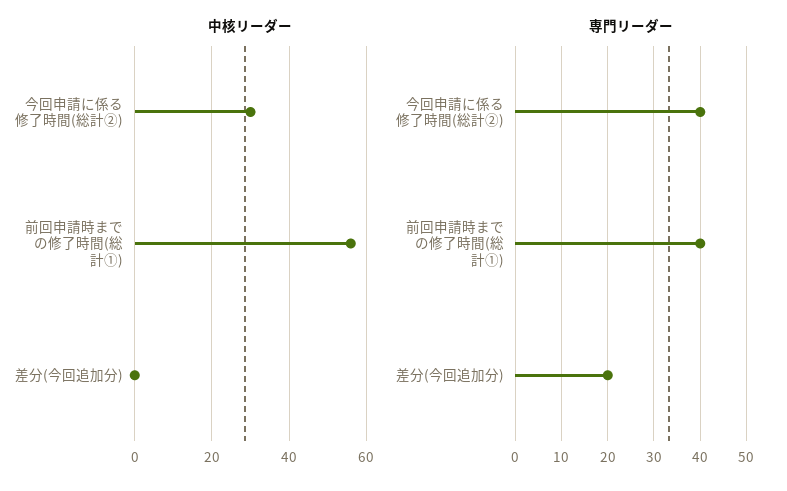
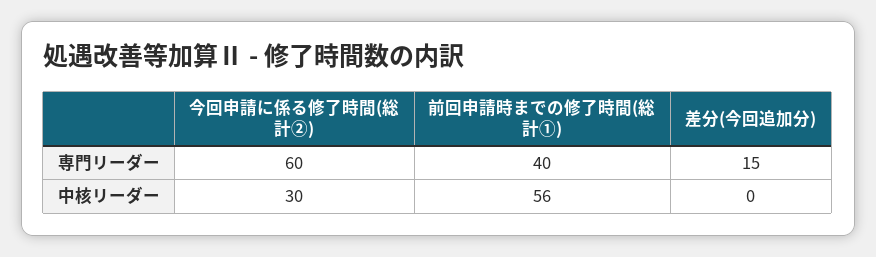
  {
    "中核リーダー": {
      "今回申請に係る修了時間(総計②)": 30,
      "前回申請時までの修了時間(総計①)": 56,
      "差分(今回追加分)": 0
    },
    "専門リーダー": {
-     "今回申請に係る修了時間(総計②)": 40,
+     "今回申請に係る修了時間(総計②)": 60,
      "前回申請時までの修了時間(総計①)": 40,
-     "差分(今回追加分)": 20
+     "差分(今回追加分)": 15
    }
  }

